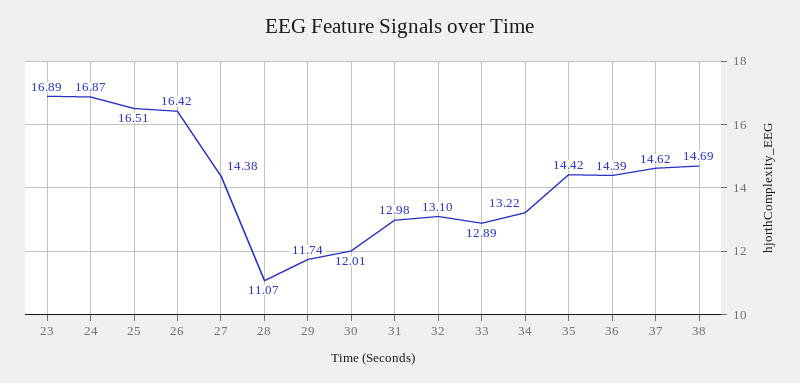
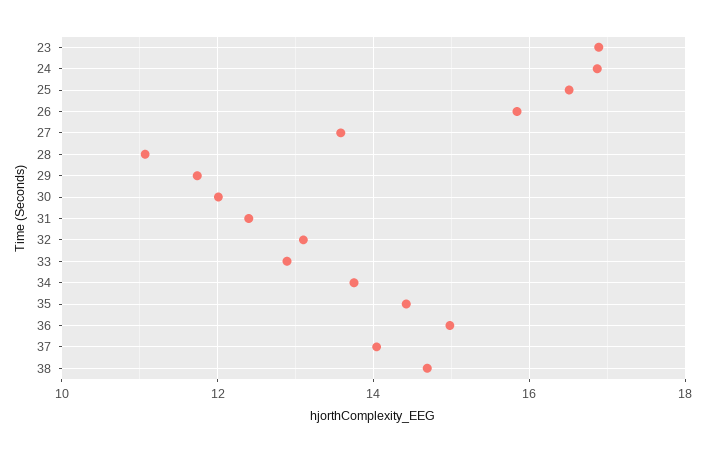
  {
    "23": 16.89,
    "24": 16.87,
    "25": 16.51,
-   "26": 16.42,
+   "26": 15.8,
-   "27": 14.38,
+   "27": 13.6,
    "28": 11.07,
    "29": 11.74,
    "30": 12.01,
-   "31": 12.98,
+   "31": 12.4,
    "32": 13.1,
    "33": 12.89,
-   "34": 13.22,
+   "34": 13.8,
    "35": 14.42,
-   "36": 14.39,
+   "36": 15,
-   "37": 14.62,
+   "37": 14,
    "38": 14.69
  }

